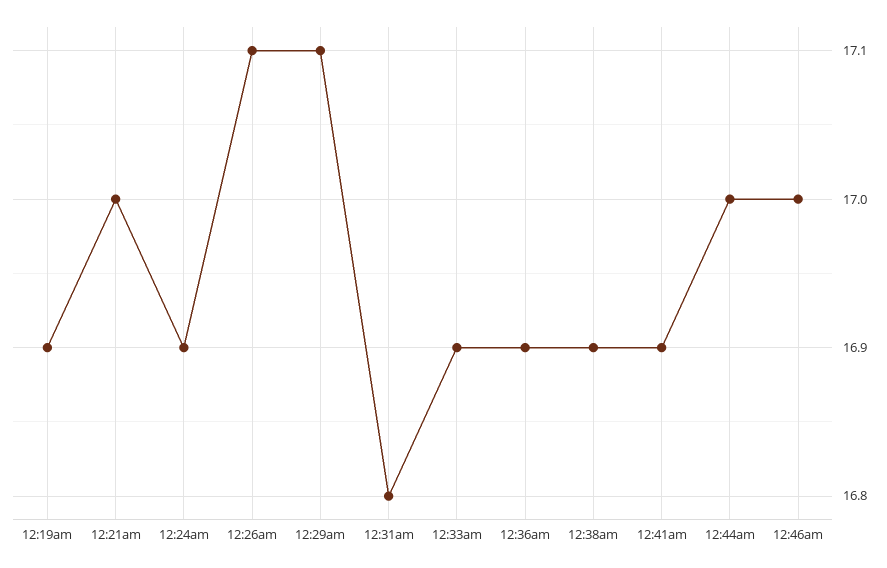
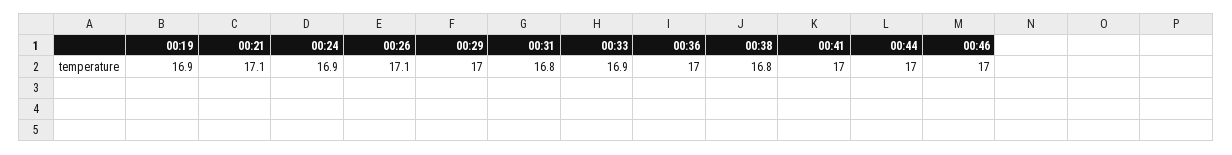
  {
    "12:19am": 16.9,
-   "12:21am": 17,
+   "12:21am": 17.1,
    "12:24am": 16.9,
    "12:26am": 17.1,
-   "12:29am": 17.1,
+   "12:29am": 17,
    "12:31am": 16.8,
    "12:33am": 16.9,
-   "12:36am": 16.9,
+   "12:36am": 17,
-   "12:38am": 16.9,
+   "12:38am": 16.8,
-   "12:41am": 16.9,
+   "12:41am": 17,
    "12:44am": 17,
    "12:46am": 17
  }

